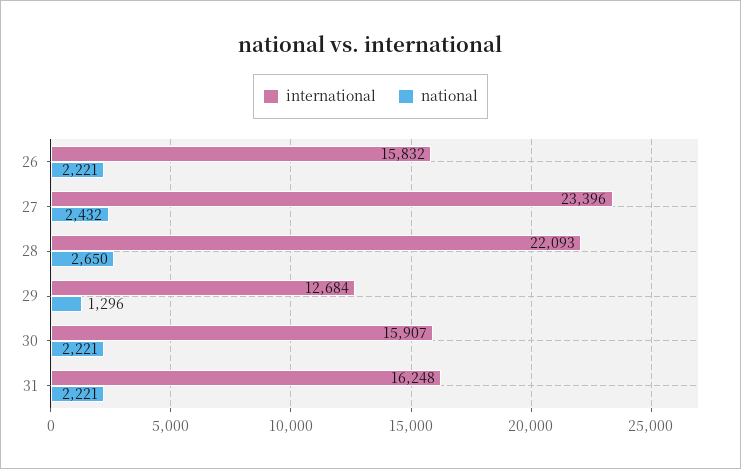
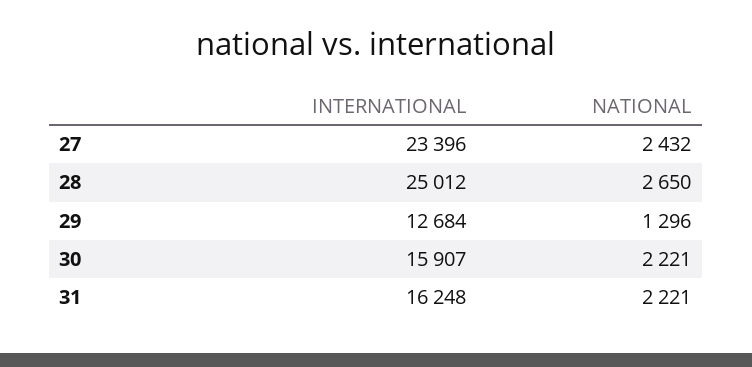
  {
    "international": {
-     "26": 15832,
      "27": 23396,
-     "28": 22093,
+     "28": 25012,
      "29": 12684,
      "30": 15907,
      "31": 16248
    },
    "national": {
-     "26": 2221,
      "27": 2432,
      "28": 2650,
      "29": 1296,
      "30": 2221,
      "31": 2221
    }
  }

